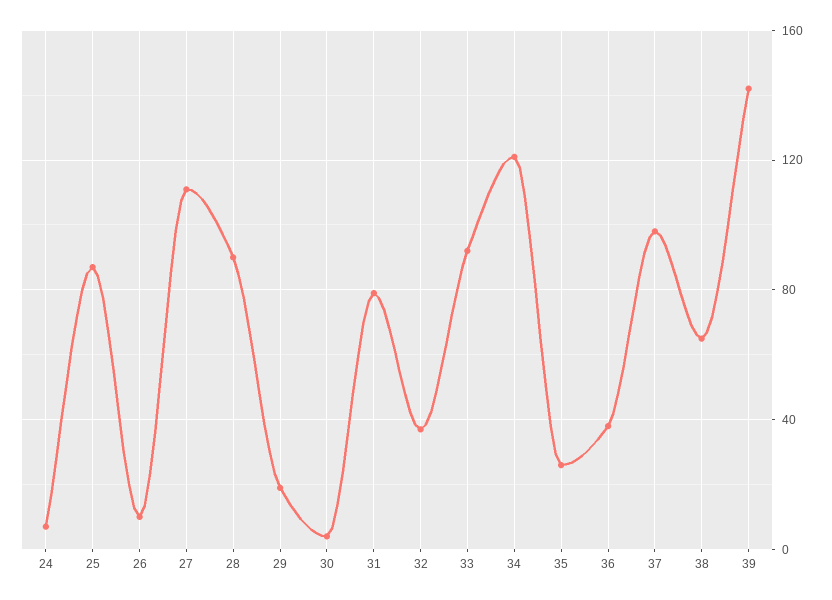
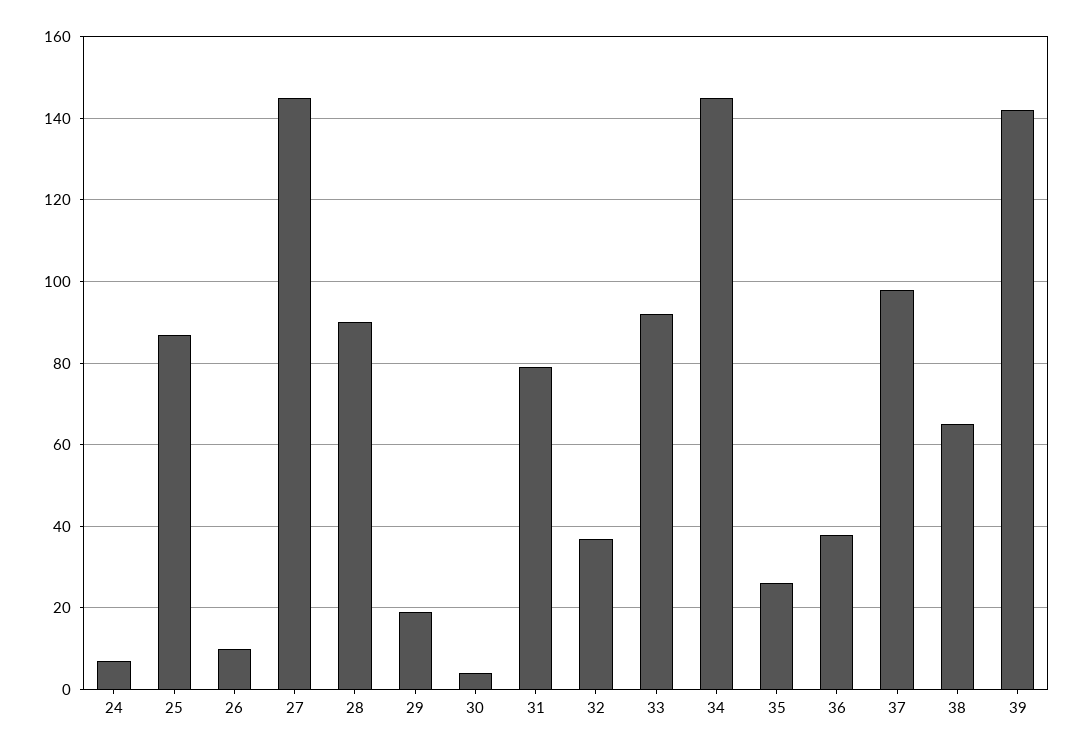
  {
    "24": 5,
    "25": 85,
    "26": 10,
-   "27": 110,
+   "27": 145,
    "28": 90,
    "29": 20,
    "30": 5,
    "31": 80,
    "32": 35,
    "33": 90,
-   "34": 120,
+   "34": 145,
    "35": 25,
    "36": 40,
    "37": 100,
    "38": 65,
    "39": 140
  }

